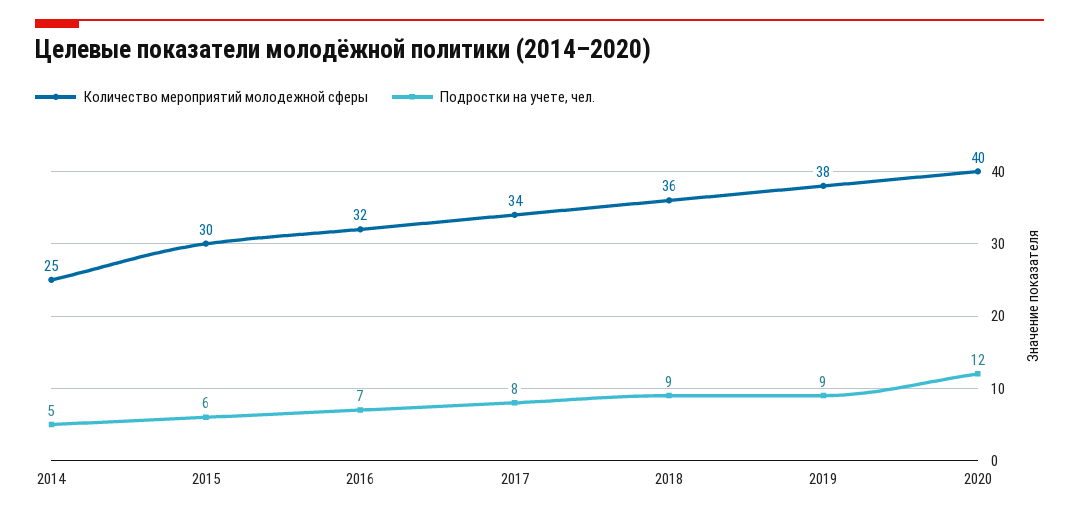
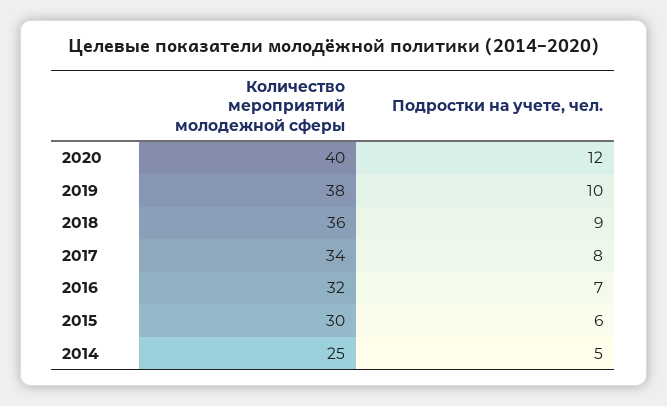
  {
    "Количество мероприятий молодежной сферы": {
      "2014": 25,
      "2015": 30,
      "2016": 32,
      "2017": 34,
      "2018": 36,
      "2019": 38,
      "2020": 40
    },
    "Подростки на учете, чел.": {
      "2014": 5,
      "2015": 6,
      "2016": 7,
      "2017": 8,
      "2018": 9,
-     "2019": 9,
+     "2019": 10,
      "2020": 12
    }
  }

